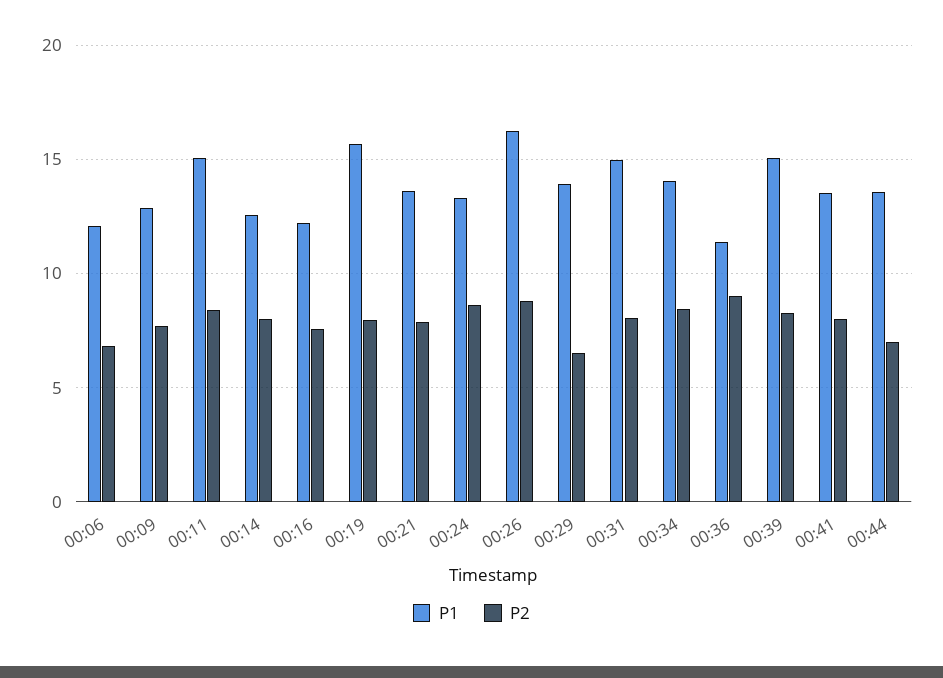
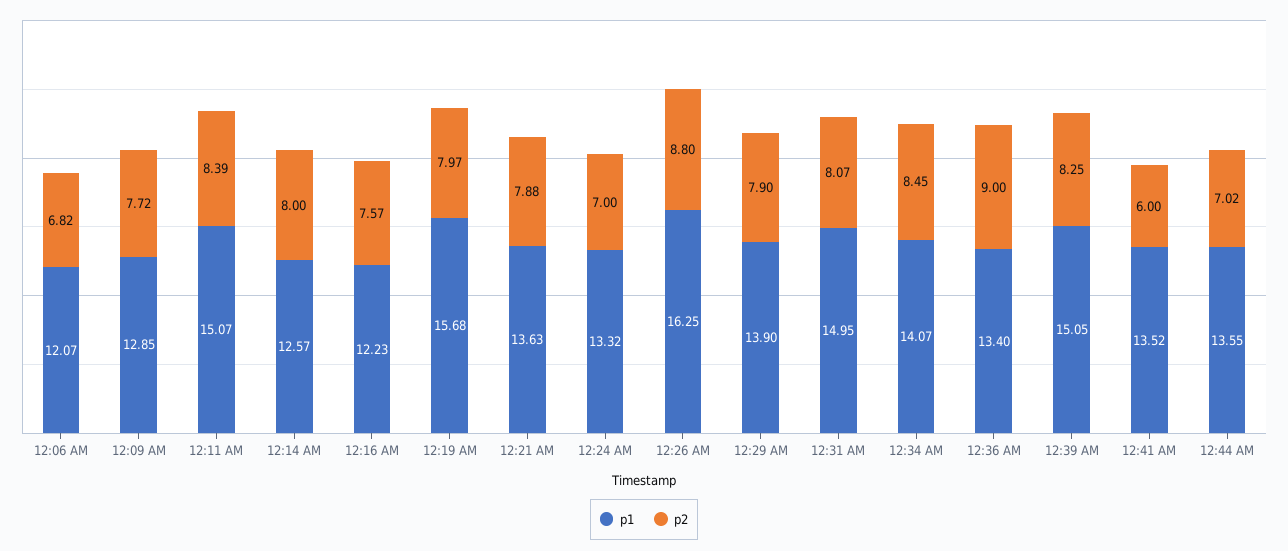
  {
    "P1": {
      "00:06": 12.07,
      "00:09": 12.85,
      "00:11": 15.07,
      "00:14": 12.57,
      "00:16": 12.23,
      "00:19": 15.68,
      "00:21": 13.63,
      "00:24": 13.32,
      "00:26": 16.25,
      "00:29": 13.9,
      "00:31": 14.95,
      "00:34": 14.07,
-     "00:36": 11.5,
+     "00:36": 13.4,
      "00:39": 15.05,
      "00:41": 13.52,
      "00:44": 13.55
    },
    "P2": {
      "00:06": 6.82,
      "00:09": 7.72,
      "00:11": 8.39,
      "00:14": 8,
      "00:16": 7.57,
      "00:19": 7.97,
      "00:21": 7.88,
-     "00:24": 8.5,
+     "00:24": 7,
      "00:26": 8.8,
-     "00:29": 6.5,
+     "00:29": 7.9,
      "00:31": 8.07,
      "00:34": 8.45,
      "00:36": 9,
      "00:39": 8.25,
-     "00:41": 8,
+     "00:41": 6,
      "00:44": 7.02
    }
  }

